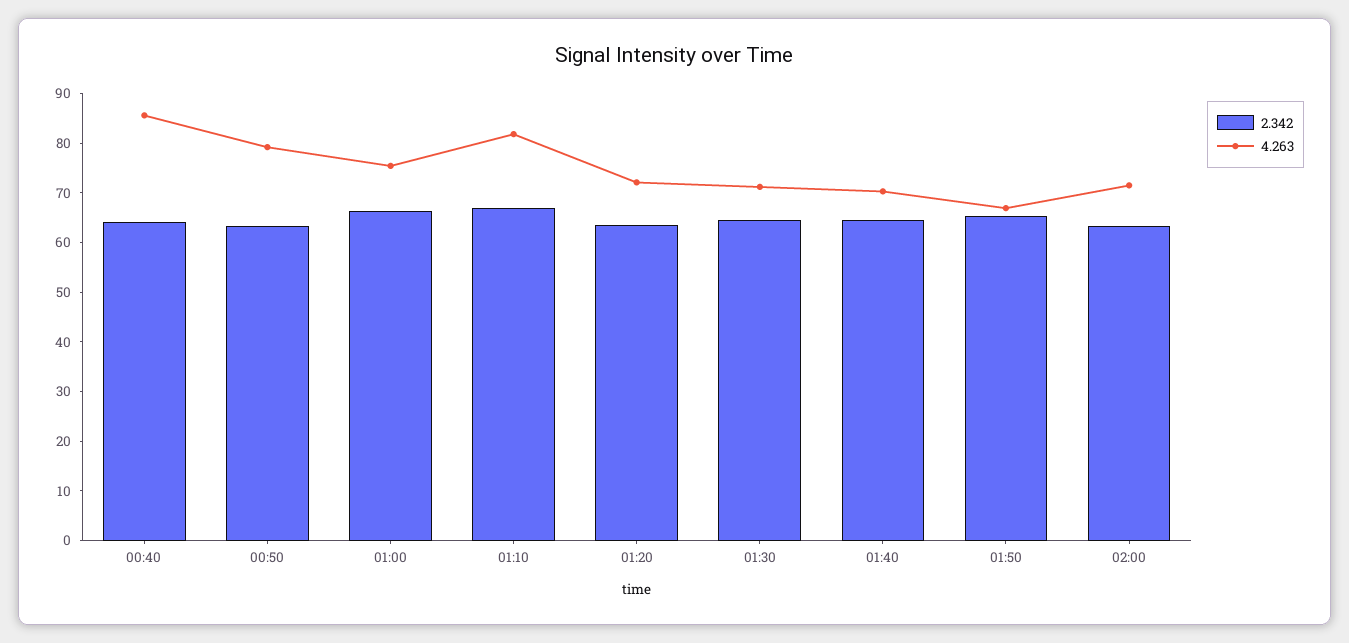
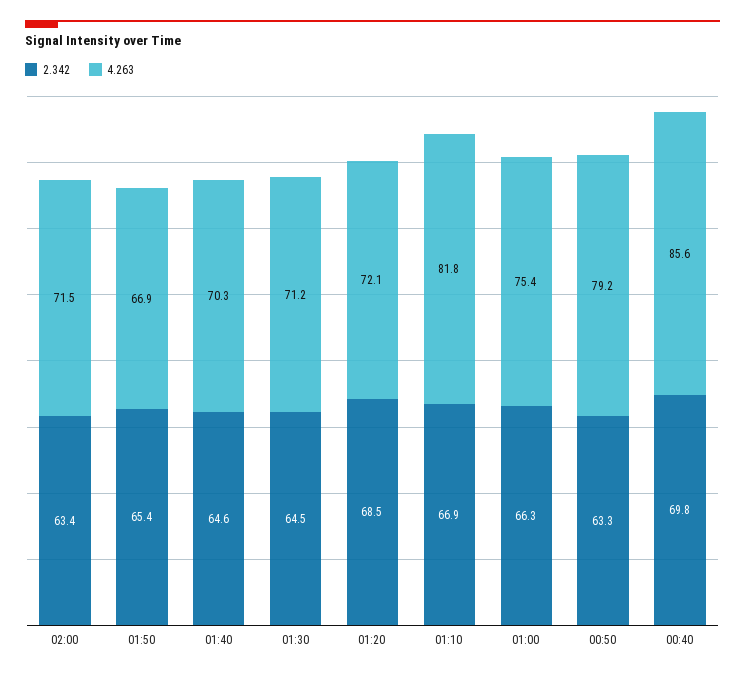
  {
    "2.342": {
-     "00:40": 64,
+     "00:40": 69.8,
      "00:50": 63.3,
      "01:00": 66.3,
      "01:10": 66.9,
-     "01:20": 64,
+     "01:20": 68.5,
      "01:30": 64.5,
      "01:40": 64.6,
      "01:50": 65.4,
      "02:00": 63.4
    },
    "4.263": {
      "00:40": 85.6,
      "00:50": 79.2,
      "01:00": 75.4,
      "01:10": 81.8,
      "01:20": 72.1,
      "01:30": 71.2,
      "01:40": 70.3,
      "01:50": 66.9,
      "02:00": 71.5
    }
  }

